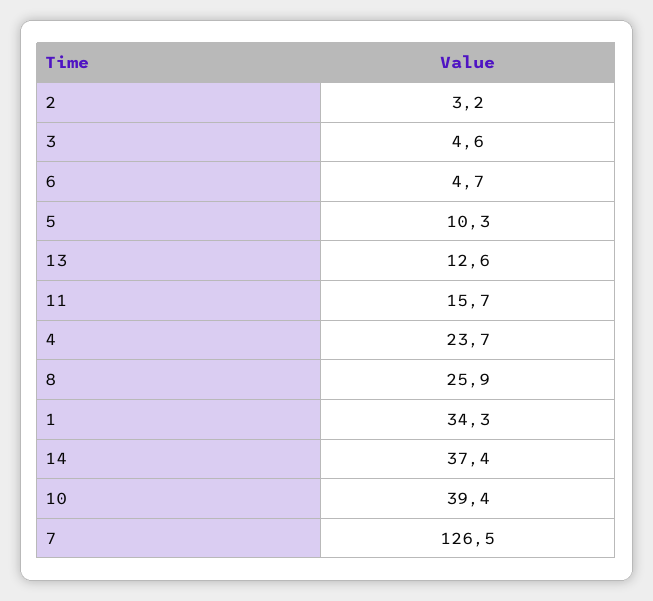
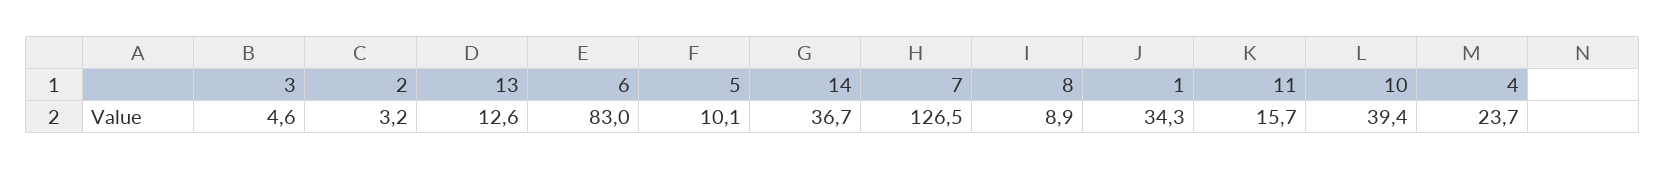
  {
    "2": 3.2,
    "3": 4.6,
-   "6": 4.7,
+   "6": 83,
-   "5": 10.3,
+   "5": 10.1,
    "13": 12.6,
    "11": 15.7,
    "4": 23.7,
-   "8": 25.9,
+   "8": 8.9,
    "1": 34.3,
-   "14": 37.4,
+   "14": 36.7,
    "10": 39.4,
    "7": 126.5
  }

